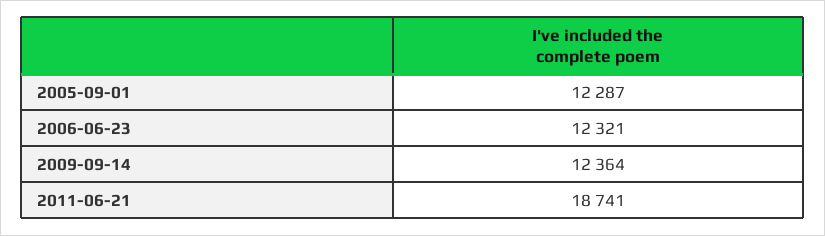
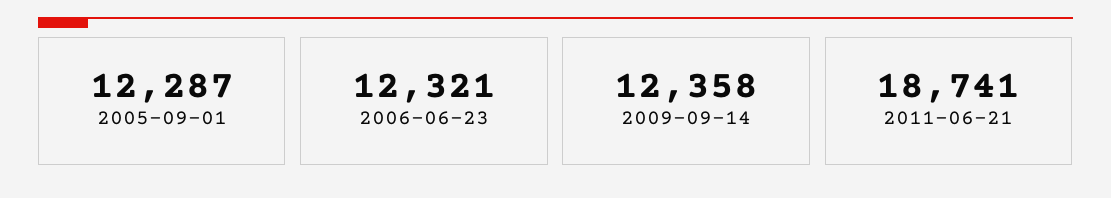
  {
    "2005-09-01": 12287,
    "2006-06-23": 12321,
-   "2009-09-14": 12364,
+   "2009-09-14": 12358,
    "2011-06-21": 18741
  }

